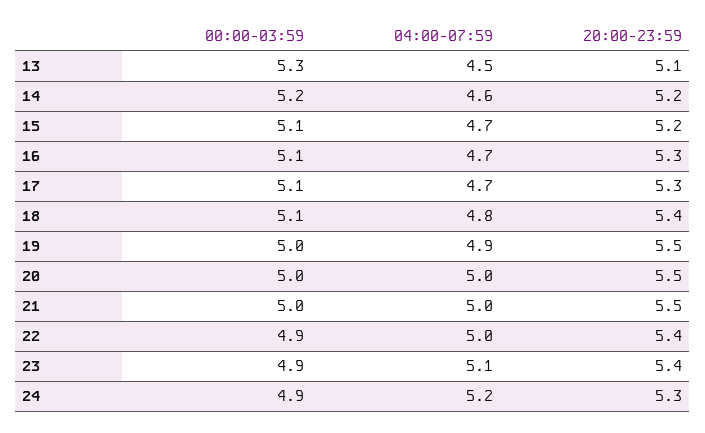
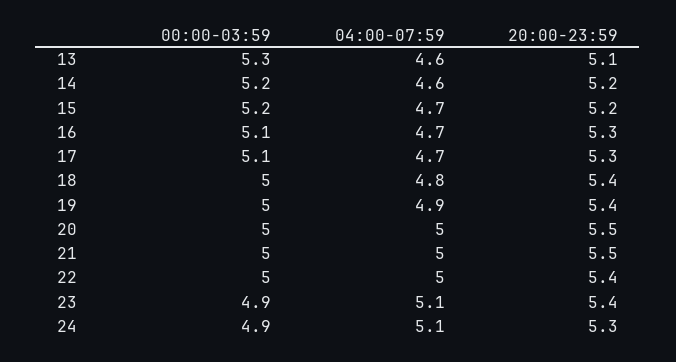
  {
    "00:00-03:59": {
      "13": 5.3,
      "14": 5.2,
-     "15": 5.1,
+     "15": 5.2,
      "16": 5.1,
      "17": 5.1,
-     "18": 5.1,
+     "18": 5,
      "19": 5,
      "20": 5,
      "21": 5,
-     "22": 4.9,
+     "22": 5,
      "23": 4.9,
      "24": 4.9
    },
    "04:00-07:59": {
-     "13": 4.5,
+     "13": 4.6,
      "14": 4.6,
      "15": 4.7,
      "16": 4.7,
      "17": 4.7,
      "18": 4.8,
      "19": 4.9,
      "20": 5,
      "21": 5,
      "22": 5,
      "23": 5.1,
-     "24": 5.2
+     "24": 5.1
    },
    "20:00-23:59": {
      "13": 5.1,
      "14": 5.2,
      "15": 5.2,
      "16": 5.3,
      "17": 5.3,
      "18": 5.4,
-     "19": 5.5,
+     "19": 5.4,
      "20": 5.5,
      "21": 5.5,
      "22": 5.4,
      "23": 5.4,
      "24": 5.3
    }
  }

